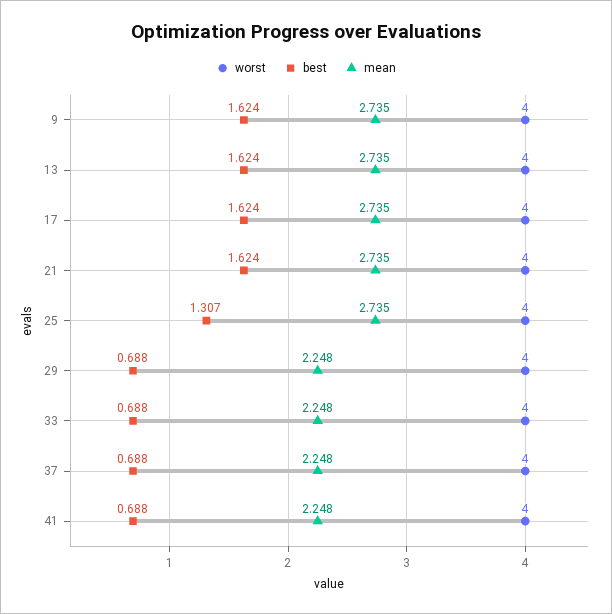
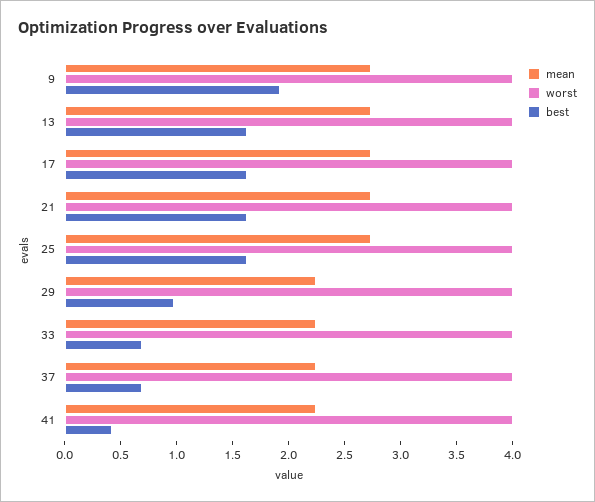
  {
    "worst": {
      "9": 4,
      "13": 4,
      "17": 4,
      "21": 4,
      "25": 4,
      "29": 4,
      "33": 4,
      "37": 4,
      "41": 4
    },
    "best": {
-     "9": 1.624,
+     "9": 1.9,
      "13": 1.624,
      "17": 1.624,
      "21": 1.624,
-     "25": 1.307,
+     "25": 1.6,
-     "29": 0.688,
+     "29": 1,
      "33": 0.688,
      "37": 0.688,
-     "41": 0.688
+     "41": 0.4
    },
    "mean": {
      "9": 2.735,
      "13": 2.735,
      "17": 2.735,
      "21": 2.735,
      "25": 2.735,
      "29": 2.248,
      "33": 2.248,
      "37": 2.248,
      "41": 2.248
    }
  }

